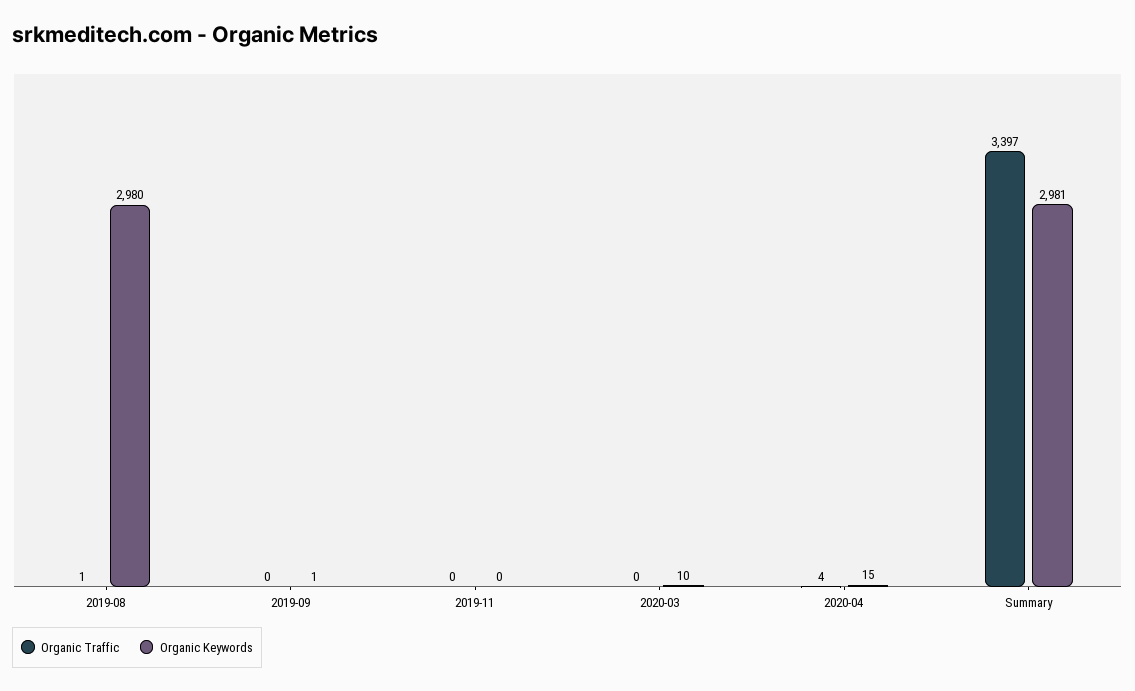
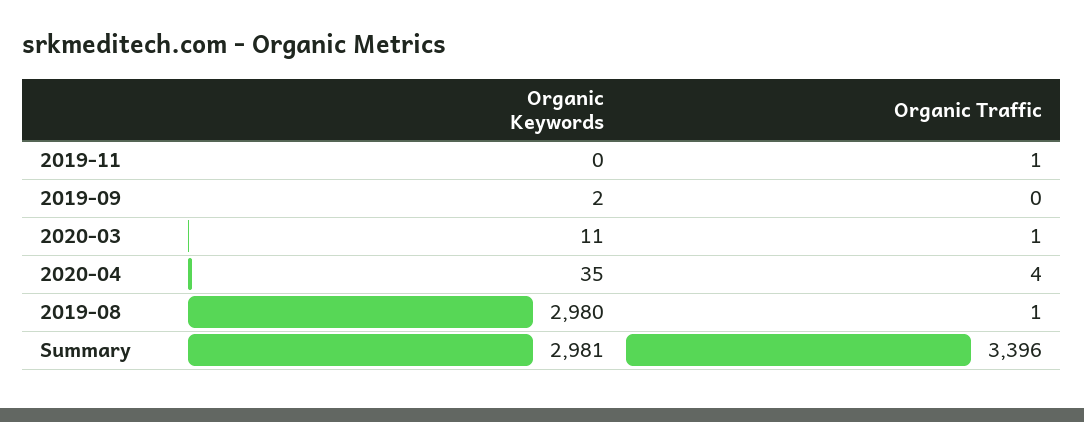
  {
    "Organic Traffic": {
      "2019-08": 1,
      "2019-09": 0,
-     "2019-11": 0,
+     "2019-11": 1,
-     "2020-03": 0,
+     "2020-03": 1,
      "2020-04": 4,
-     "Summary": 3397
+     "Summary": 3396
    },
    "Organic Keywords": {
      "2019-08": 2980,
-     "2019-09": 1,
+     "2019-09": 2,
      "2019-11": 0,
-     "2020-03": 10,
+     "2020-03": 11,
-     "2020-04": 15,
+     "2020-04": 35,
      "Summary": 2981
    }
  }

